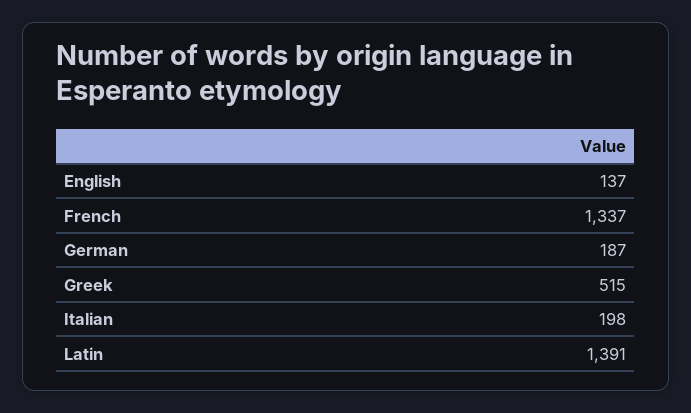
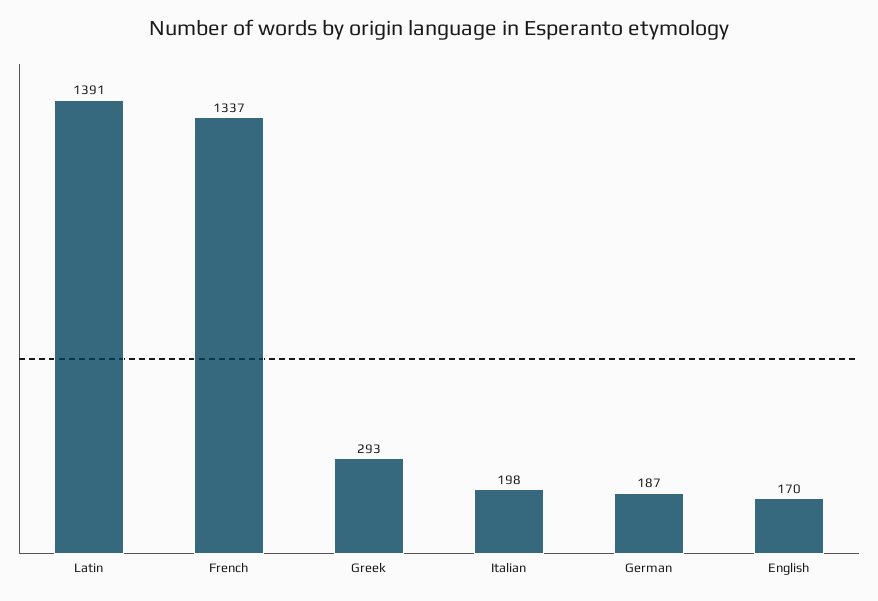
  {
-   "English": 137,
+   "English": 170,
    "French": 1337,
    "German": 187,
-   "Greek": 515,
+   "Greek": 293,
    "Italian": 198,
    "Latin": 1391
  }

